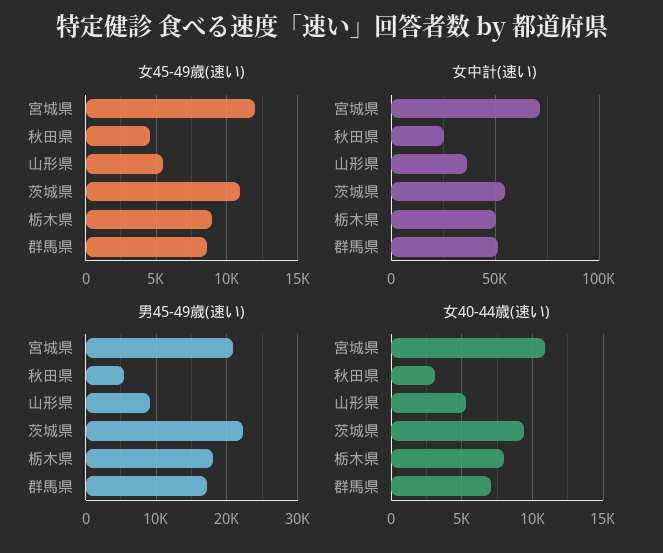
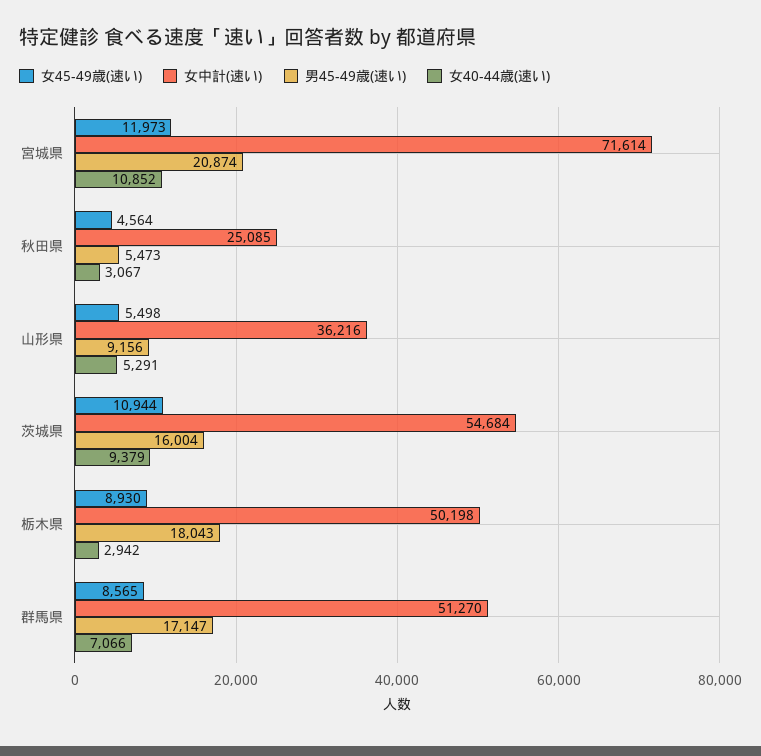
  {
    "女45-49歳(速い)": {
      "宮城県": 11973,
      "秋田県": 4564,
      "山形県": 5498,
      "茨城県": 10944,
      "栃木県": 8930,
      "群馬県": 8565
    },
    "女中計(速い)": {
      "宮城県": 71614,
      "秋田県": 25085,
      "山形県": 36216,
      "茨城県": 54684,
      "栃木県": 50198,
      "群馬県": 51270
    },
    "男45-49歳(速い)": {
      "宮城県": 20874,
      "秋田県": 5473,
      "山形県": 9156,
-     "茨城県": 22000,
+     "茨城県": 16004,
      "栃木県": 18043,
      "群馬県": 17147
    },
    "女40-44歳(速い)": {
      "宮城県": 10852,
      "秋田県": 3067,
      "山形県": 5291,
      "茨城県": 9379,
-     "栃木県": 8000,
+     "栃木県": 2942,
      "群馬県": 7066
    }
  }

